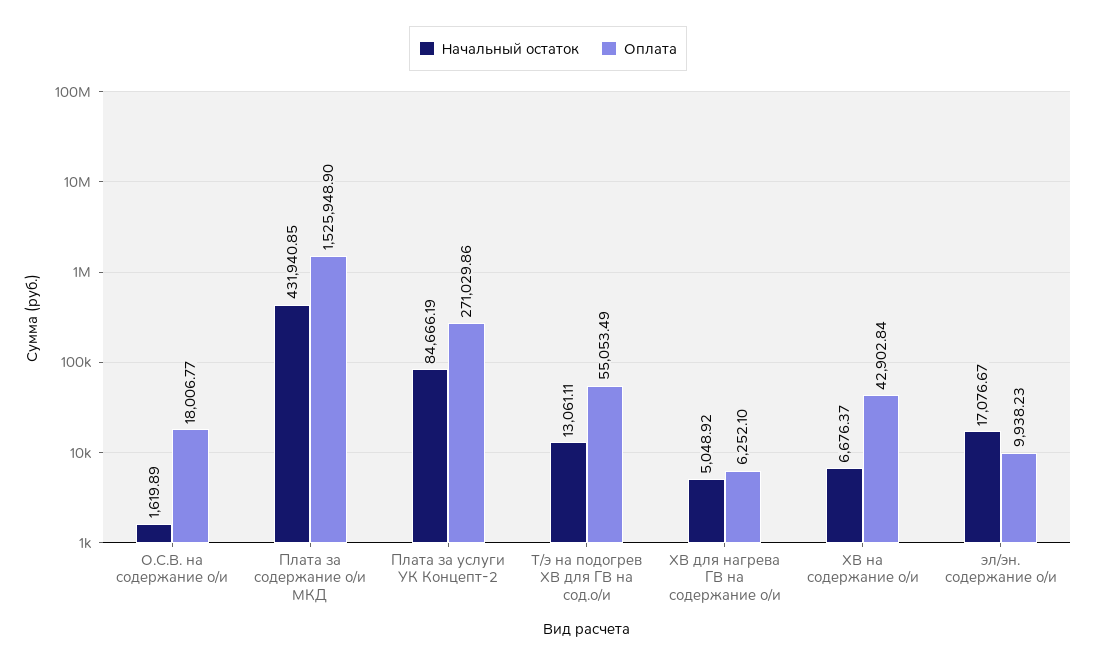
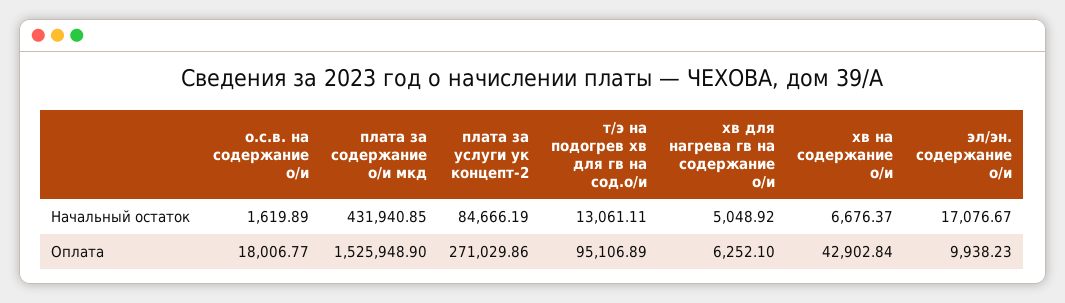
  {
    "Начальный остаток": {
      "О.С.В. на содержание о/и": 1619.89,
      "Плата за содержание о/и МКД": 431940.85,
      "Плата за услуги УК Концепт-2": 84666.19,
      "Т/э на подогрев ХВ для ГВ на сод.о/и": 13061.11,
      "ХВ для нагрева ГВ на содержание о/и": 5048.92,
      "ХВ на содержание о/и": 6676.37,
      "эл/эн. содержание о/и": 17076.67
    },
    "Оплата": {
      "О.С.В. на содержание о/и": 18006.77,
      "Плата за содержание о/и МКД": 1525948.9,
      "Плата за услуги УК Концепт-2": 271029.86,
-     "Т/э на подогрев ХВ для ГВ на сод.о/и": 55053.49,
+     "Т/э на подогрев ХВ для ГВ на сод.о/и": 95106.89,
      "ХВ для нагрева ГВ на содержание о/и": 6252.1,
      "ХВ на содержание о/и": 42902.84,
      "эл/эн. содержание о/и": 9938.23
    }
  }

